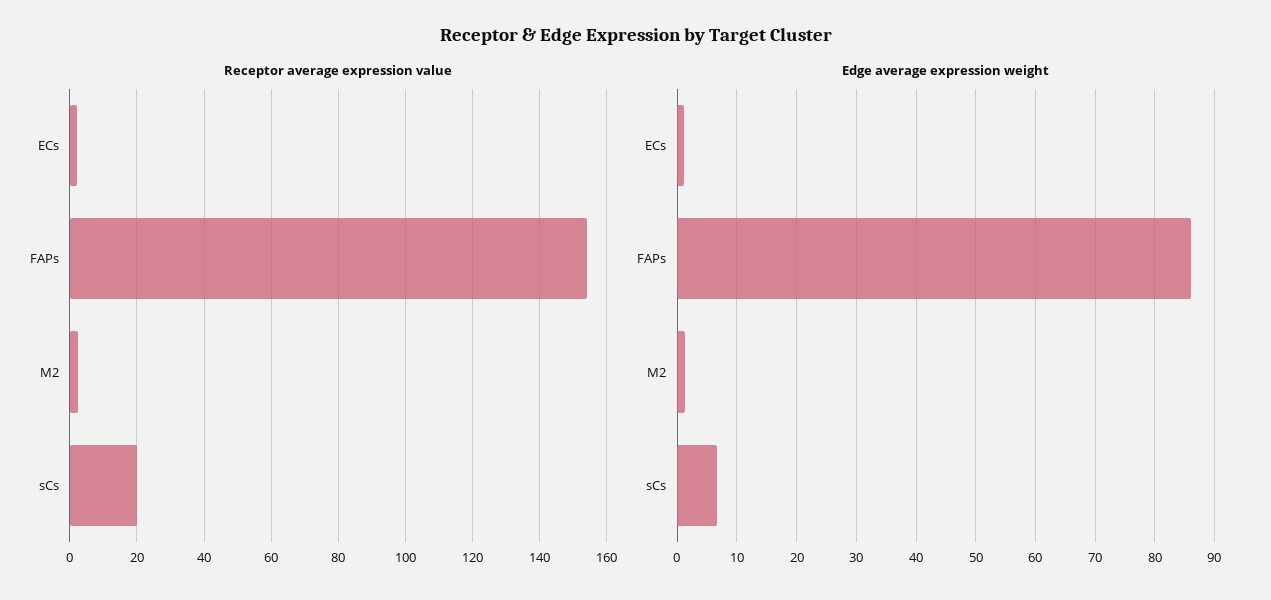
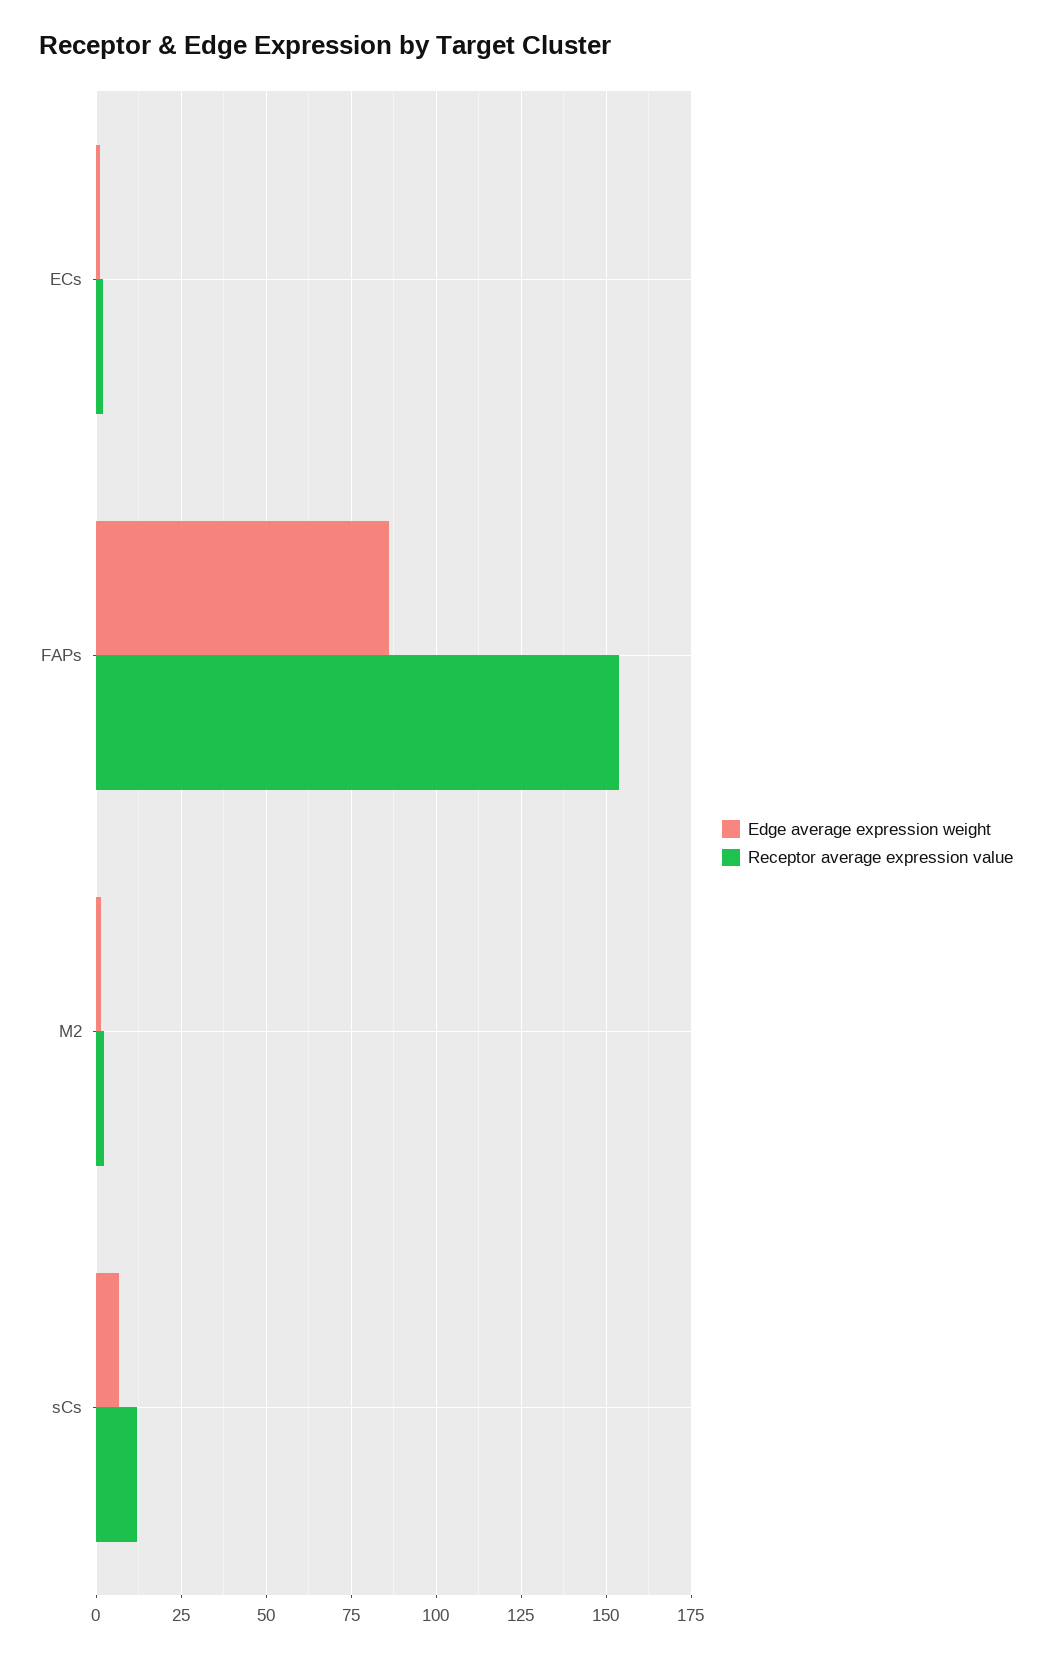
  {
    "Receptor average expression value": {
      "ECs": 2,
      "FAPs": 154,
      "M2": 2,
-     "sCs": 20
+     "sCs": 12.5
    },
    "Edge average expression weight": {
      "ECs": 2,
      "FAPs": 86,
      "M2": 2,
      "sCs": 6
    }
  }

